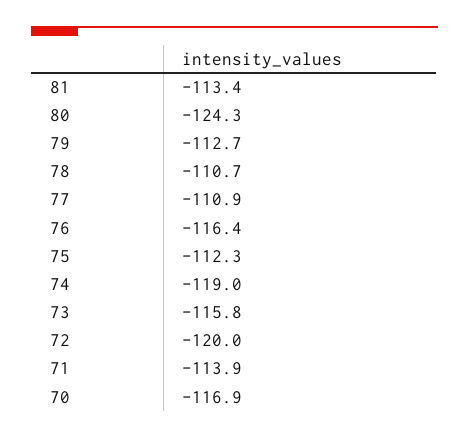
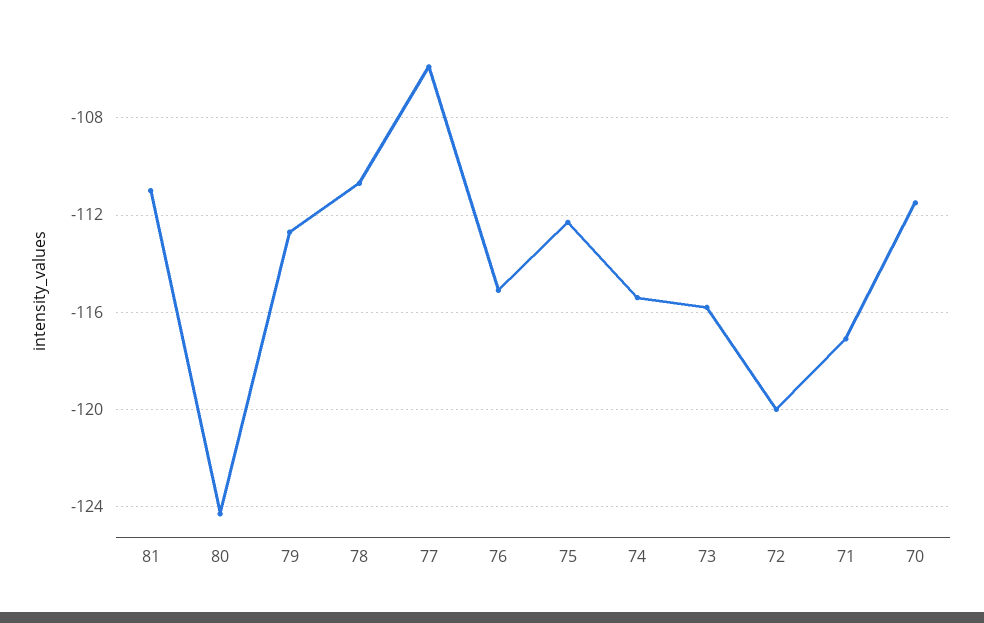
  {
-   "81": -113.4,
+   "81": -111,
    "80": -124.3,
    "79": -112.7,
    "78": -110.7,
-   "77": -110.9,
+   "77": -106,
-   "76": -116.4,
+   "76": -115,
    "75": -112.3,
-   "74": -119,
+   "74": -115.5,
    "73": -115.8,
    "72": -120,
-   "71": -113.9,
+   "71": -117,
-   "70": -116.9
+   "70": -111.5
  }

